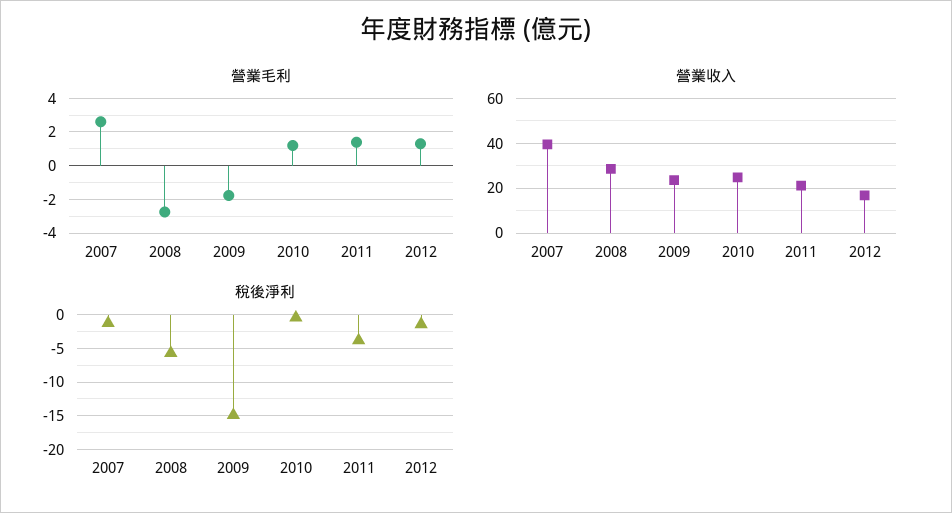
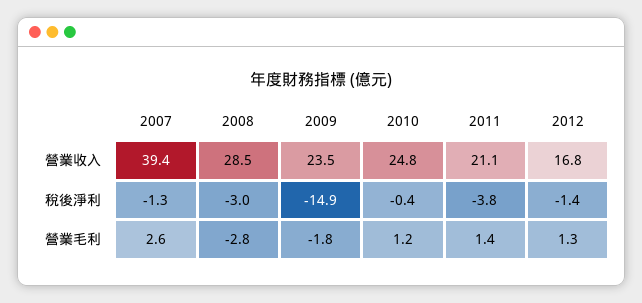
  {
    "營業毛利": {
      "2007": 2.6,
      "2008": -2.8,
      "2009": -1.8,
      "2010": 1.2,
      "2011": 1.4,
      "2012": 1.3
    },
    "營業收入": {
      "2007": 39.4,
      "2008": 28.5,
      "2009": 23.5,
      "2010": 24.8,
      "2011": 21.1,
      "2012": 16.8
    },
    "稅後淨利": {
      "2007": -1.3,
-     "2008": -6,
+     "2008": -3,
      "2009": -14.9,
      "2010": -0.4,
      "2011": -3.8,
      "2012": -1.4
    }
  }

